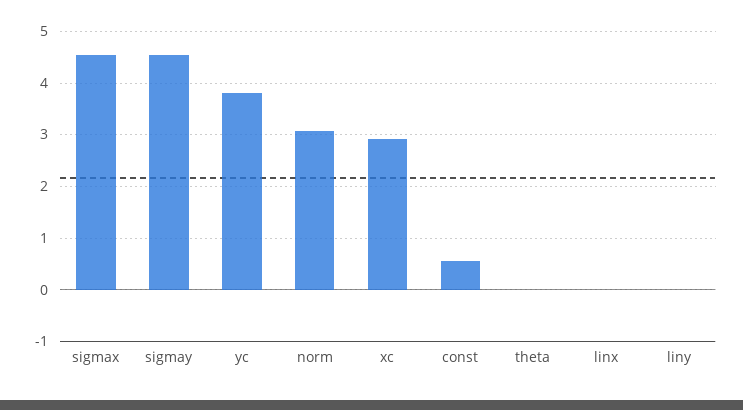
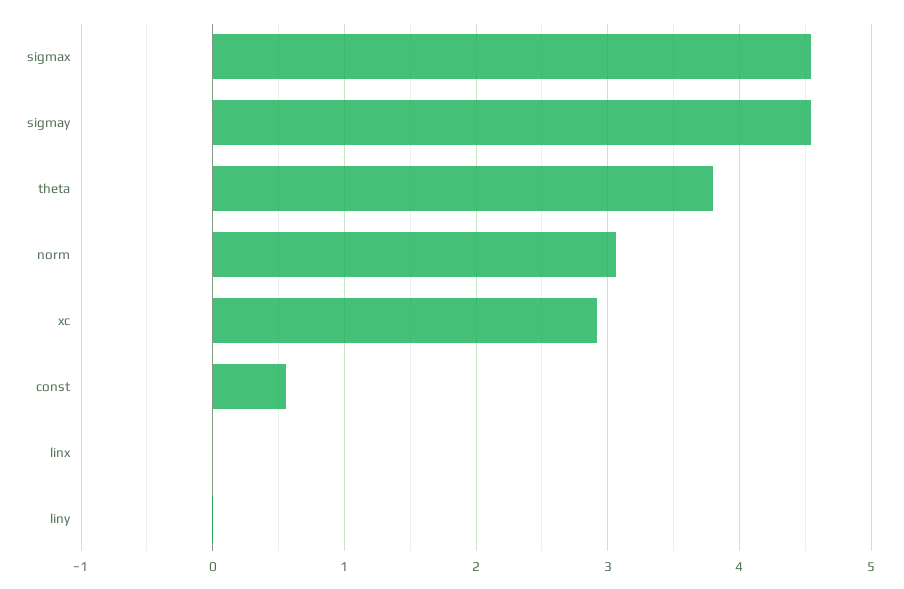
  {
    "sigmax": 4.5,
    "sigmay": 4.5,
-   "yc": 3.8,
    "norm": 3.1,
    "xc": 2.9,
    "const": 0.6,
-   "theta": 0,
+   "theta": 3.8,
    "linx": 0,
    "liny": 0
  }

